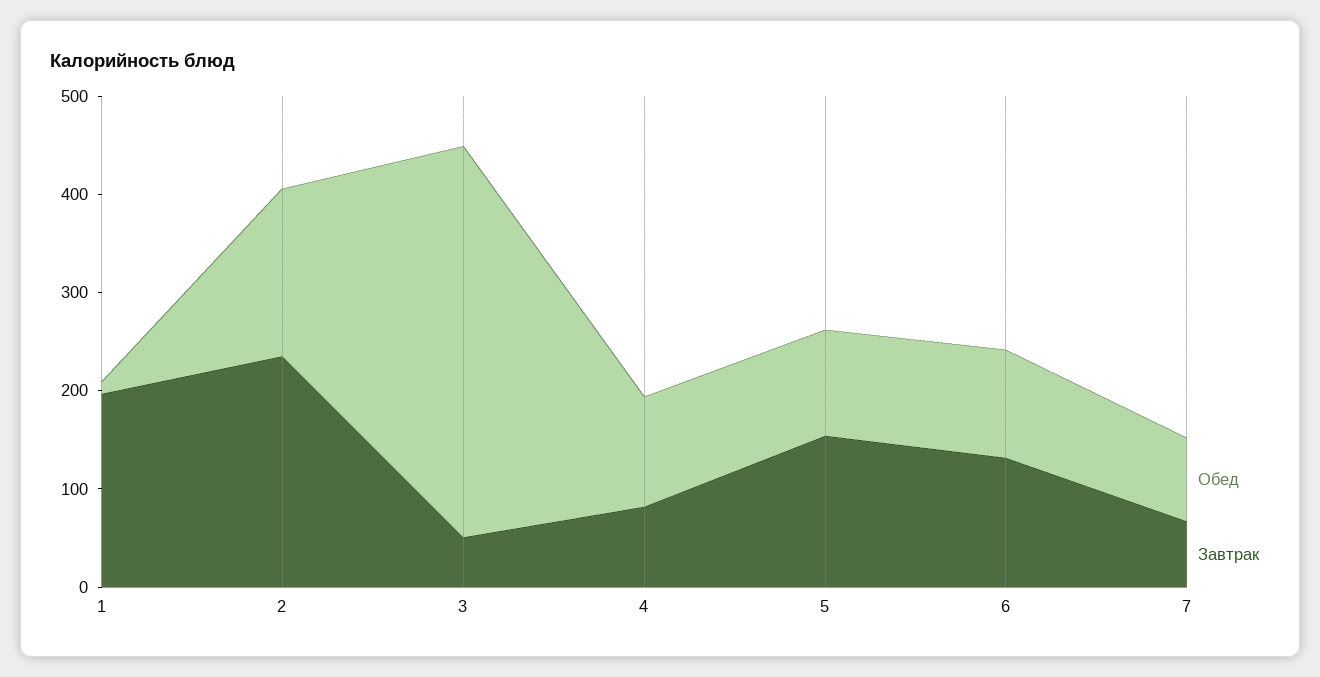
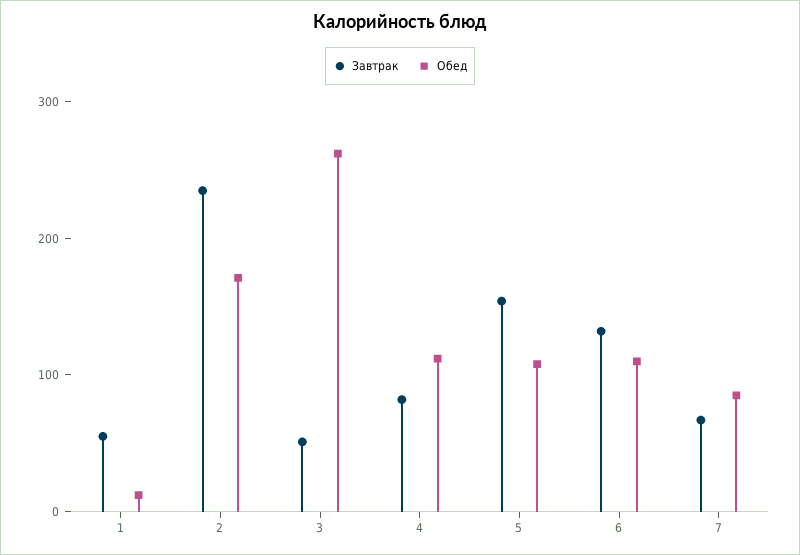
  {
    "Обед": {
      "1": 20,
      "2": 180,
-     "3": 400,
+     "3": 260,
      "4": 120,
      "5": 100,
      "6": 120,
      "7": 80
    },
    "Завтрак": {
-     "1": 200,
+     "1": 60,
      "2": 240,
      "3": 60,
      "4": 80,
      "5": 160,
      "6": 140,
      "7": 60
    }
  }

